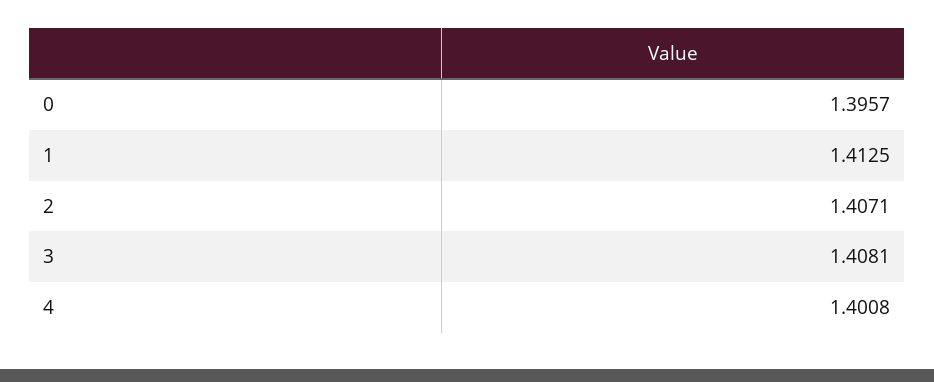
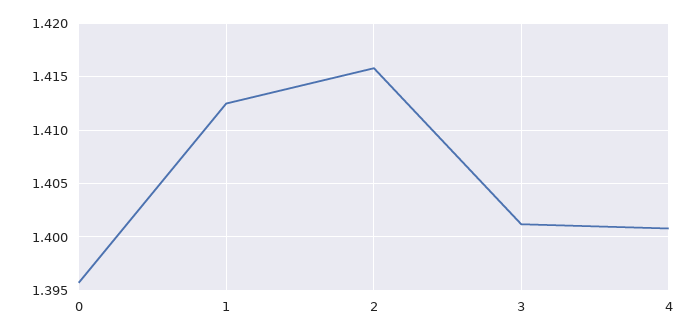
  {
    "0": 1.3957,
    "1": 1.4125,
-   "2": 1.4071,
+   "2": 1.416,
-   "3": 1.4081,
+   "3": 1.401,
    "4": 1.4008
  }

